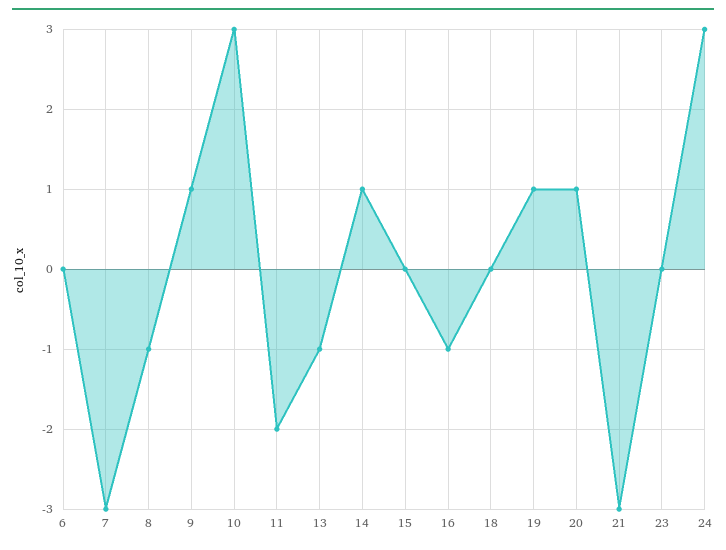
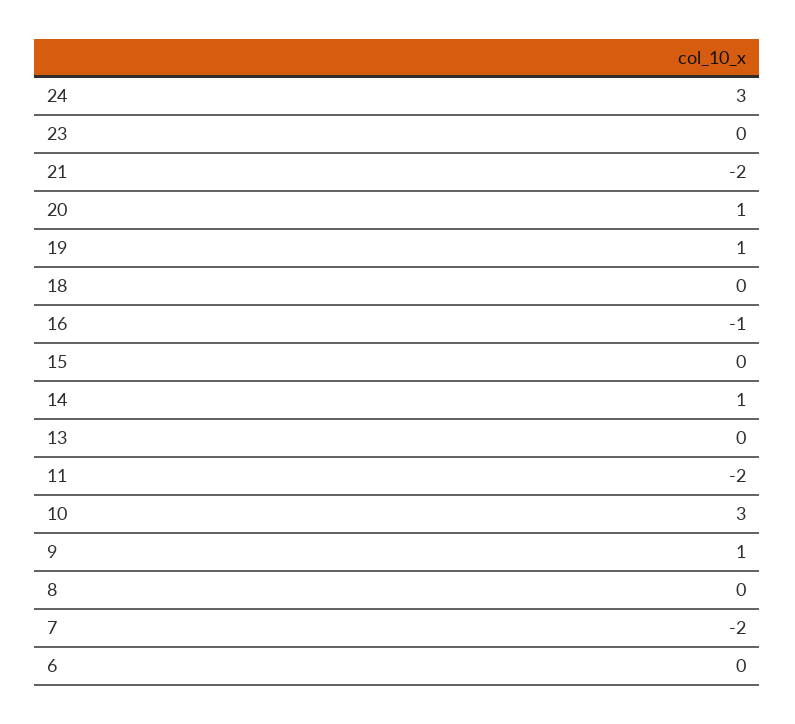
  {
    "6": 0,
-   "7": -3,
+   "7": -2,
-   "8": -1,
+   "8": 0,
    "9": 1,
    "10": 3,
    "11": -2,
-   "13": -1,
+   "13": 0,
    "14": 1,
    "15": 0,
    "16": -1,
    "18": 0,
    "19": 1,
    "20": 1,
-   "21": -3,
+   "21": -2,
    "23": 0,
    "24": 3
  }

